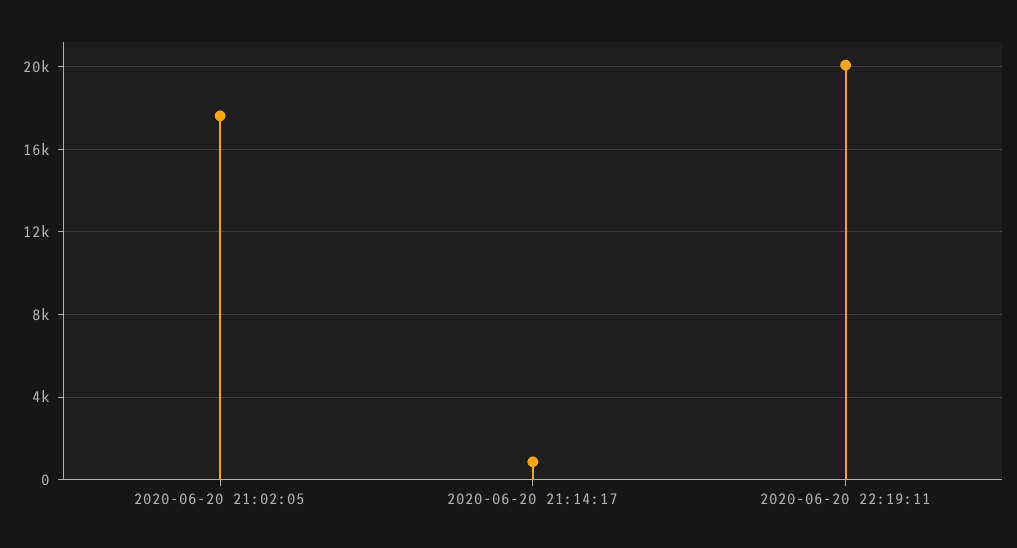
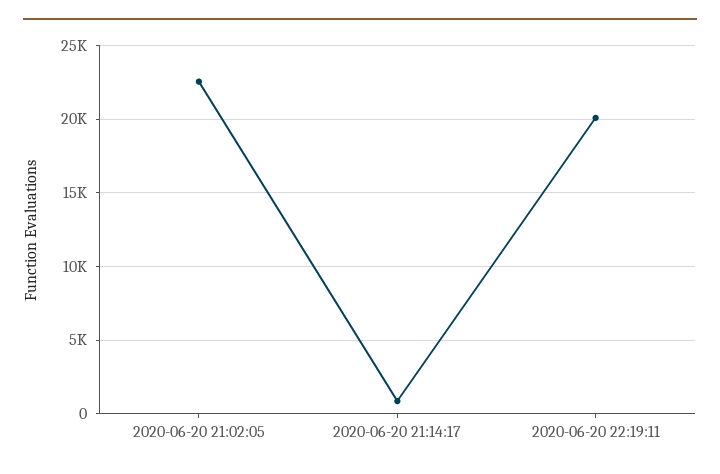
  {
-   "2020-06-20 21:02:05": 17500,
+   "2020-06-20 21:02:05": 22500,
    "2020-06-20 21:14:17": 1000,
    "2020-06-20 22:19:11": 20000
  }

